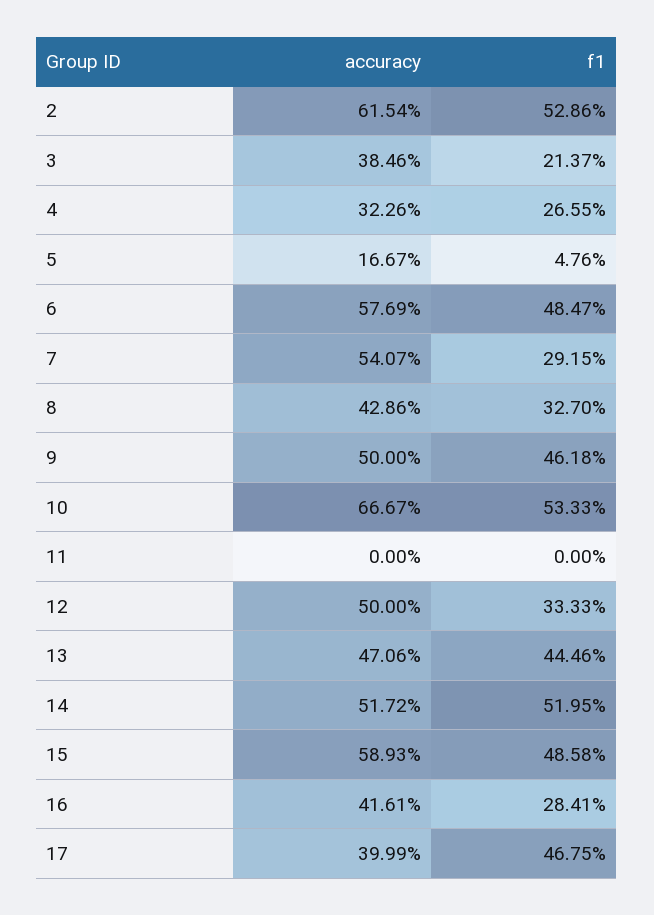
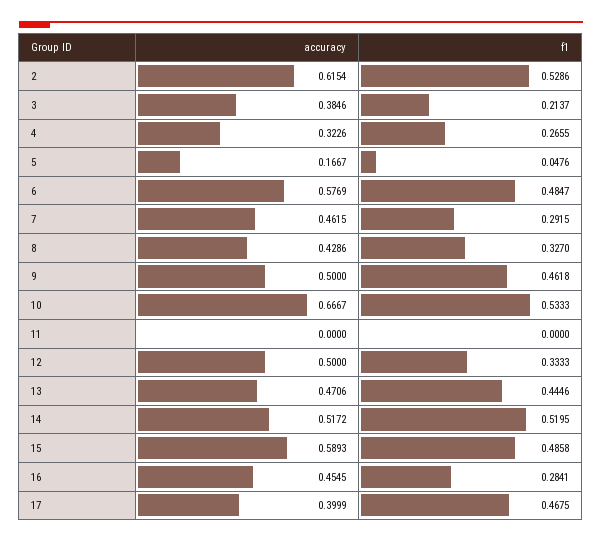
  {
    "accuracy": {
      "2": 0.6154,
      "3": 0.3846,
      "4": 0.3226,
      "5": 0.1667,
      "6": 0.5769,
-     "7": 0.5407,
+     "7": 0.4615,
      "8": 0.4286,
      "9": 0.5,
      "10": 0.6667,
      "11": 0,
      "12": 0.5,
      "13": 0.4706,
      "14": 0.5172,
      "15": 0.5893,
-     "16": 0.4161,
+     "16": 0.4545,
      "17": 0.3999
    },
    "f1": {
      "2": 0.5286,
      "3": 0.2137,
      "4": 0.2655,
      "5": 0.0476,
      "6": 0.4847,
      "7": 0.2915,
      "8": 0.327,
      "9": 0.4618,
      "10": 0.5333,
      "11": 0,
      "12": 0.3333,
      "13": 0.4446,
      "14": 0.5195,
      "15": 0.4858,
      "16": 0.2841,
      "17": 0.4675
    }
  }

